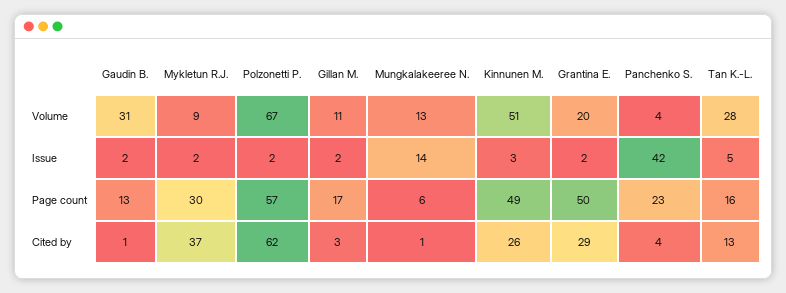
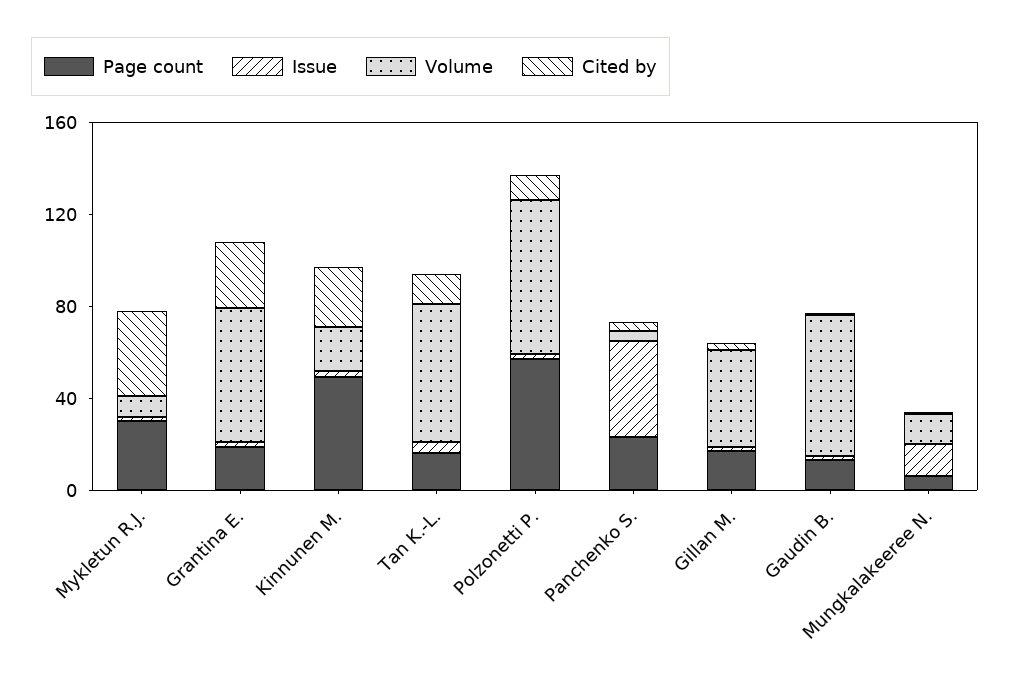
  {
    "Volume": {
-     "Gaudin B.": 31,
+     "Gaudin B.": 60,
      "Mykletun R.J.": 9,
      "Polzonetti P.": 67,
-     "Gillan M.": 11,
+     "Gillan M.": 40,
      "Mungkalakeeree N.": 13,
-     "Kinnunen M.": 51,
+     "Kinnunen M.": 20,
-     "Grantina E.": 20,
+     "Grantina E.": 60,
      "Panchenko S.": 4,
-     "Tan K.-L.": 28
+     "Tan K.-L.": 60
    },
    "Issue": {
      "Gaudin B.": 2,
      "Mykletun R.J.": 2,
      "Polzonetti P.": 2,
      "Gillan M.": 2,
      "Mungkalakeeree N.": 14,
      "Kinnunen M.": 3,
      "Grantina E.": 2,
      "Panchenko S.": 42,
      "Tan K.-L.": 5
    },
    "Page count": {
      "Gaudin B.": 13,
      "Mykletun R.J.": 30,
      "Polzonetti P.": 57,
      "Gillan M.": 17,
      "Mungkalakeeree N.": 6,
      "Kinnunen M.": 49,
-     "Grantina E.": 50,
+     "Grantina E.": 20,
      "Panchenko S.": 23,
      "Tan K.-L.": 16
    },
    "Cited by": {
      "Gaudin B.": 1,
      "Mykletun R.J.": 37,
-     "Polzonetti P.": 62,
+     "Polzonetti P.": 10,
      "Gillan M.": 3,
      "Mungkalakeeree N.": 1,
      "Kinnunen M.": 26,
      "Grantina E.": 29,
      "Panchenko S.": 4,
      "Tan K.-L.": 13
    }
  }

